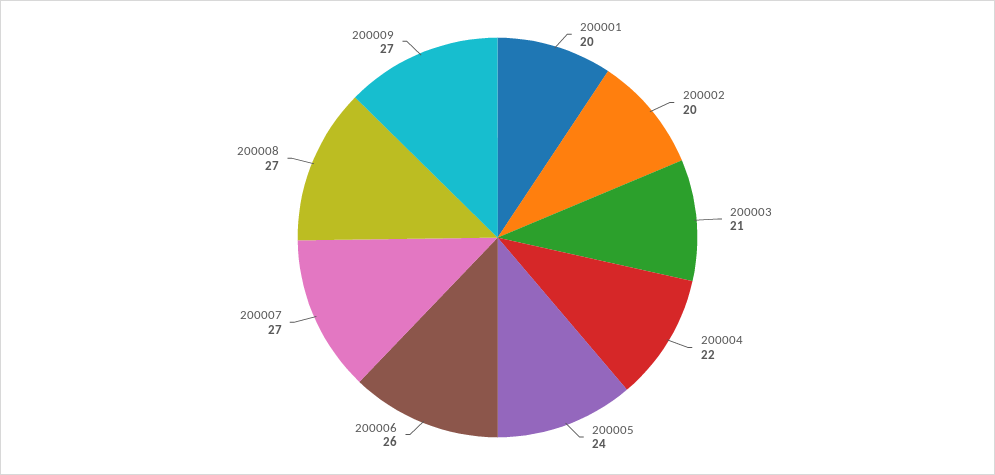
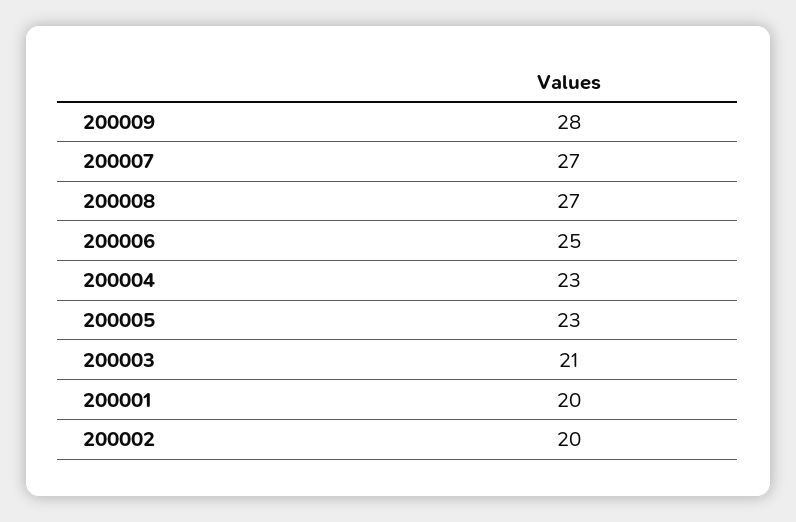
  {
    "200001": 20,
    "200002": 20,
    "200003": 21,
-   "200004": 22,
+   "200004": 23,
-   "200005": 24,
+   "200005": 23,
-   "200006": 26,
+   "200006": 25,
    "200007": 27,
    "200008": 27,
-   "200009": 27
+   "200009": 28
  }

